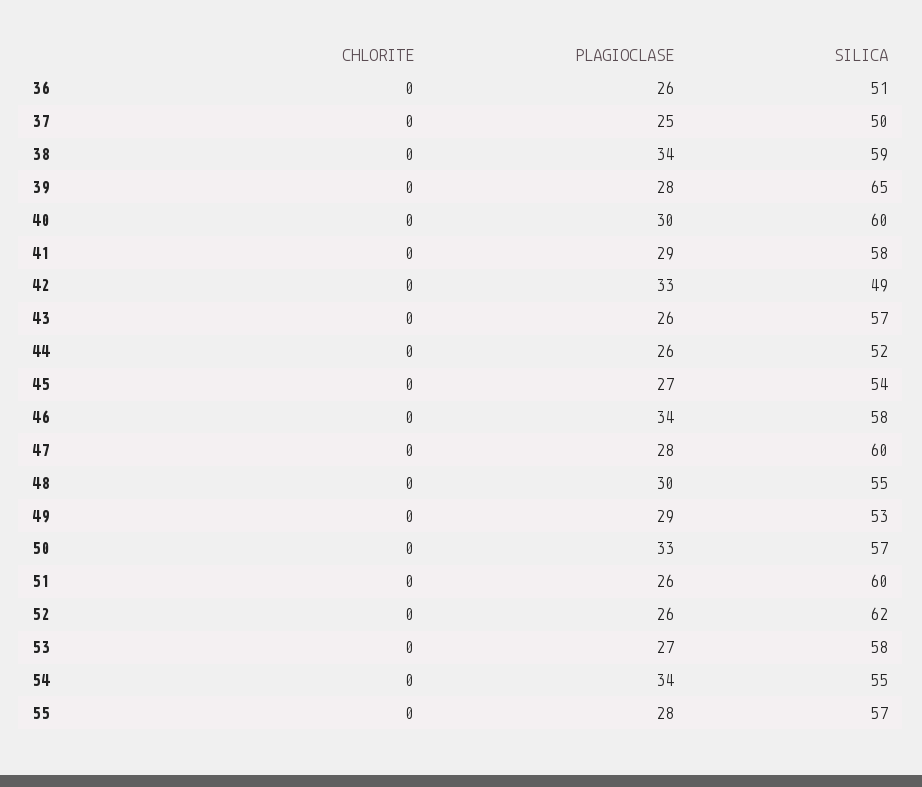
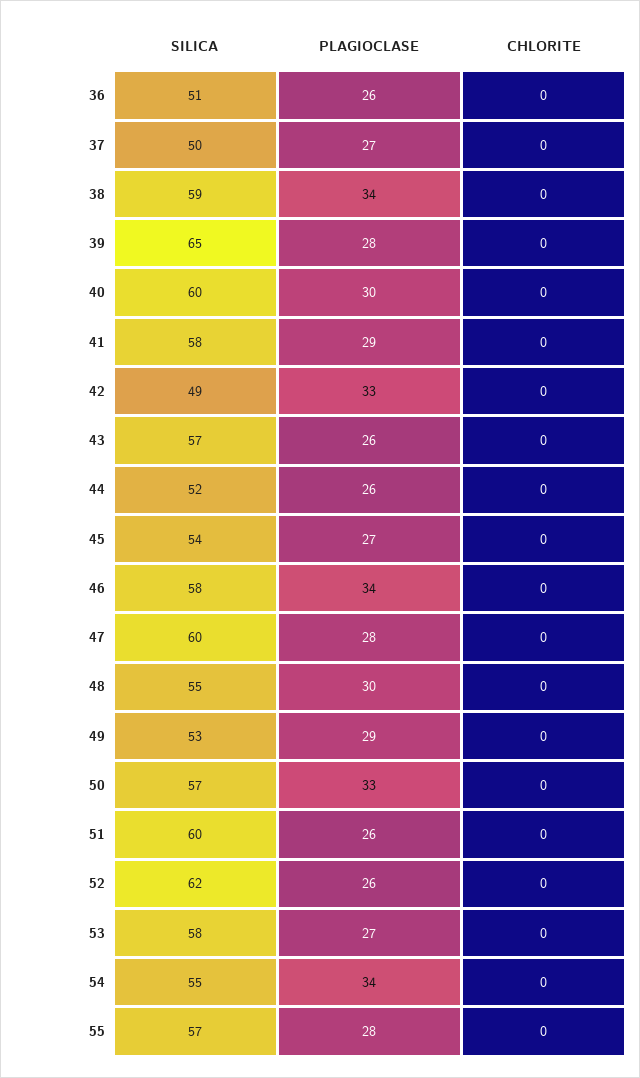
  {
    "CHLORITE": {
      "36": 0,
      "37": 0,
      "38": 0,
      "39": 0,
      "40": 0,
      "41": 0,
      "42": 0,
      "43": 0,
      "44": 0,
      "45": 0,
      "46": 0,
      "47": 0,
      "48": 0,
      "49": 0,
      "50": 0,
      "51": 0,
      "52": 0,
      "53": 0,
      "54": 0,
      "55": 0
    },
    "PLAGIOCLASE": {
      "36": 26,
-     "37": 25,
+     "37": 27,
      "38": 34,
      "39": 28,
      "40": 30,
      "41": 29,
      "42": 33,
      "43": 26,
      "44": 26,
      "45": 27,
      "46": 34,
      "47": 28,
      "48": 30,
      "49": 29,
      "50": 33,
      "51": 26,
      "52": 26,
      "53": 27,
      "54": 34,
      "55": 28
    },
    "SILICA": {
      "36": 51,
      "37": 50,
      "38": 59,
      "39": 65,
      "40": 60,
      "41": 58,
      "42": 49,
      "43": 57,
      "44": 52,
      "45": 54,
      "46": 58,
      "47": 60,
      "48": 55,
      "49": 53,
      "50": 57,
      "51": 60,
      "52": 62,
      "53": 58,
      "54": 55,
      "55": 57
    }
  }

